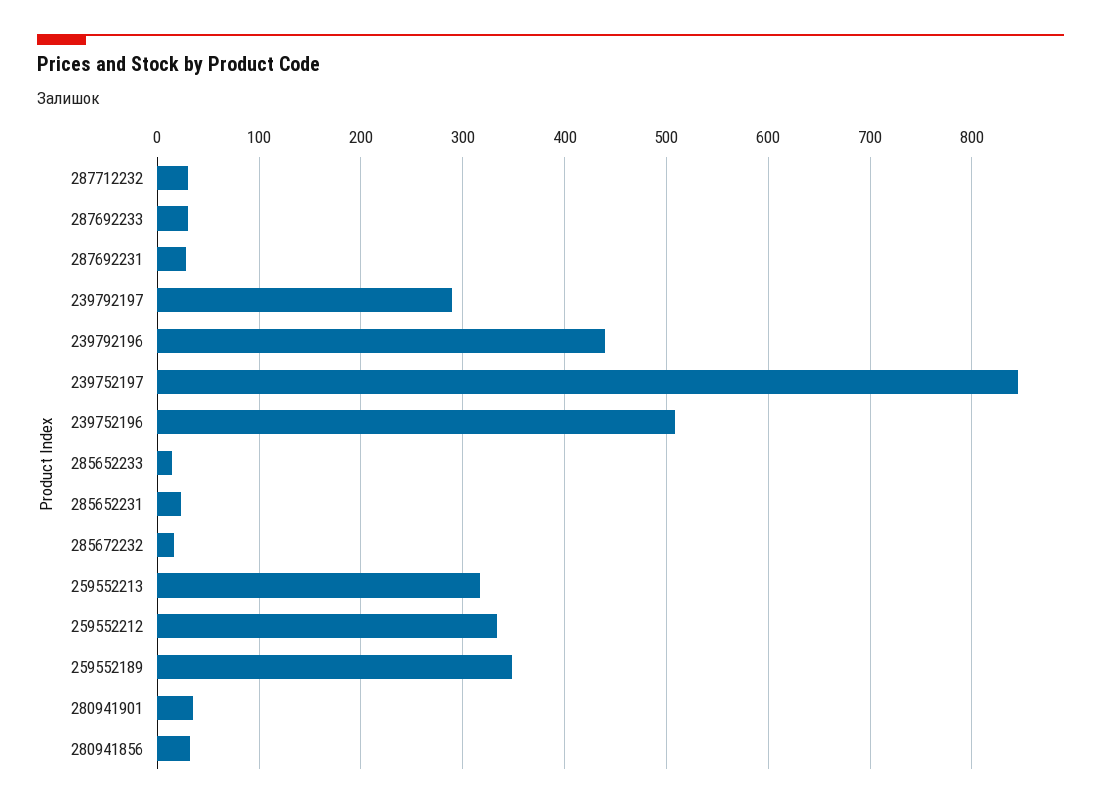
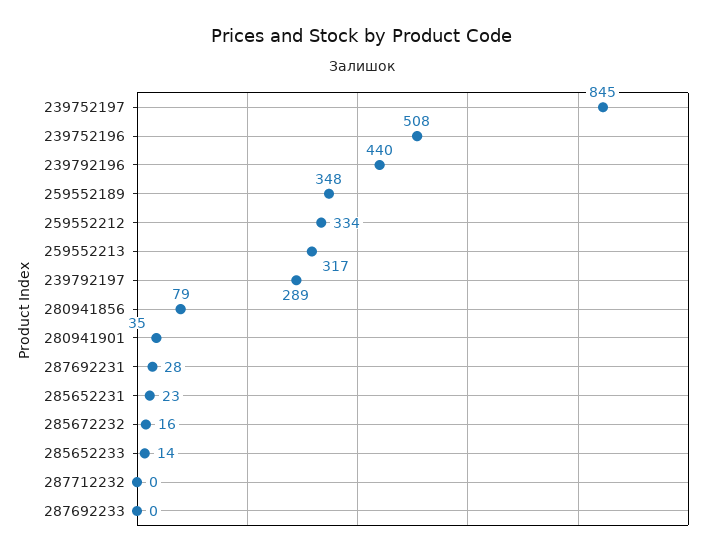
  {
-   "287712232": 30,
+   "287712232": 0,
-   "287692233": 30,
+   "287692233": 0,
    "287692231": 28,
    "239792197": 289,
    "239792196": 440,
    "239752197": 845,
    "239752196": 508,
    "285652233": 14,
    "285652231": 23,
    "285672232": 16,
    "259552213": 317,
    "259552212": 334,
    "259552189": 348,
    "280941901": 35,
-   "280941856": 30
+   "280941856": 79
  }

